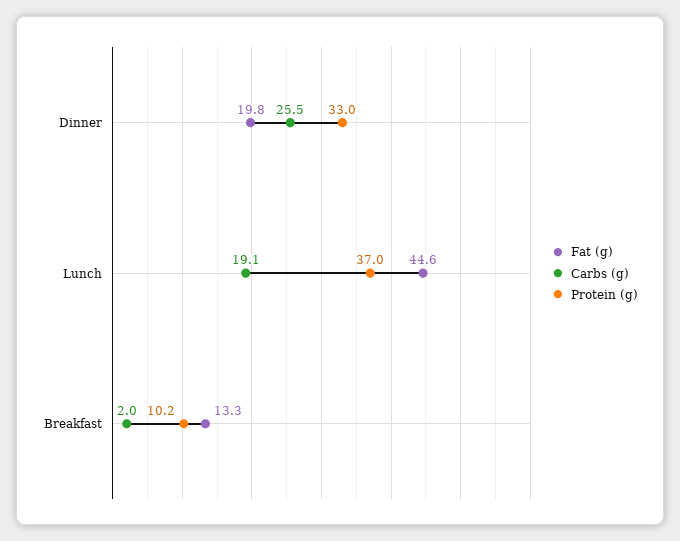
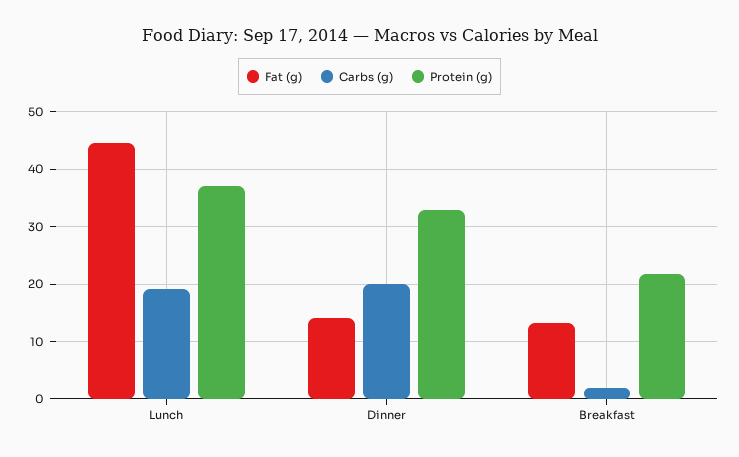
  {
    "Fat (g)": {
-     "Dinner": 19.8,
+     "Dinner": 14,
      "Lunch": 44.6,
      "Breakfast": 13.3
    },
    "Carbs (g)": {
-     "Dinner": 25.5,
+     "Dinner": 20,
      "Lunch": 19.1,
      "Breakfast": 2
    },
    "Protein (g)": {
      "Dinner": 33,
      "Lunch": 37,
-     "Breakfast": 10.2
+     "Breakfast": 22
    }
  }

